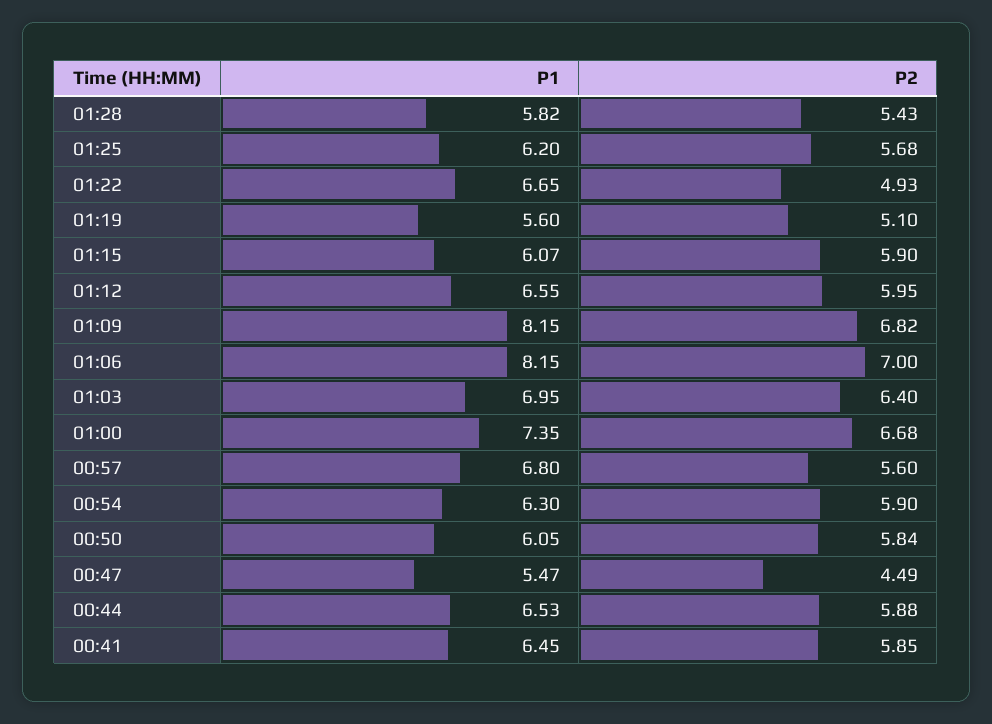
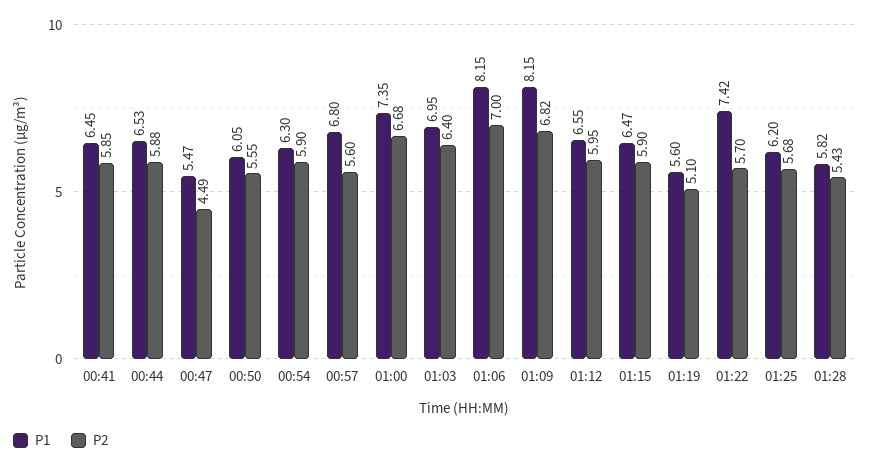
  {
    "P1": {
      "01:28": 5.82,
      "01:25": 6.2,
-     "01:22": 6.65,
+     "01:22": 7.42,
      "01:19": 5.6,
-     "01:15": 6.07,
+     "01:15": 6.47,
      "01:12": 6.55,
      "01:09": 8.15,
      "01:06": 8.15,
      "01:03": 6.95,
      "01:00": 7.35,
      "00:57": 6.8,
      "00:54": 6.3,
      "00:50": 6.05,
      "00:47": 5.47,
      "00:44": 6.53,
      "00:41": 6.45
    },
    "P2": {
      "01:28": 5.43,
      "01:25": 5.68,
-     "01:22": 4.93,
+     "01:22": 5.7,
      "01:19": 5.1,
      "01:15": 5.9,
      "01:12": 5.95,
      "01:09": 6.82,
      "01:06": 7,
      "01:03": 6.4,
      "01:00": 6.68,
      "00:57": 5.6,
      "00:54": 5.9,
-     "00:50": 5.84,
+     "00:50": 5.55,
      "00:47": 4.49,
      "00:44": 5.88,
      "00:41": 5.85
    }
  }

